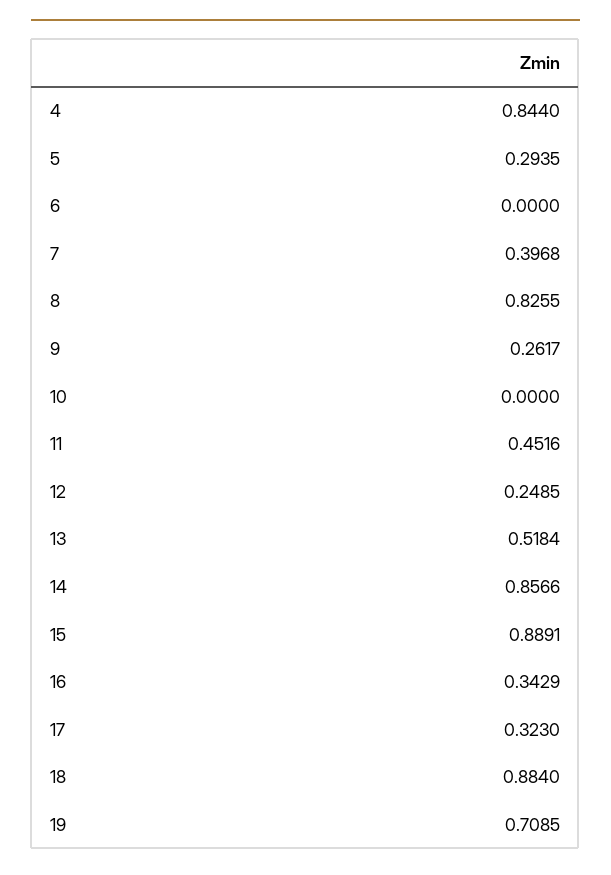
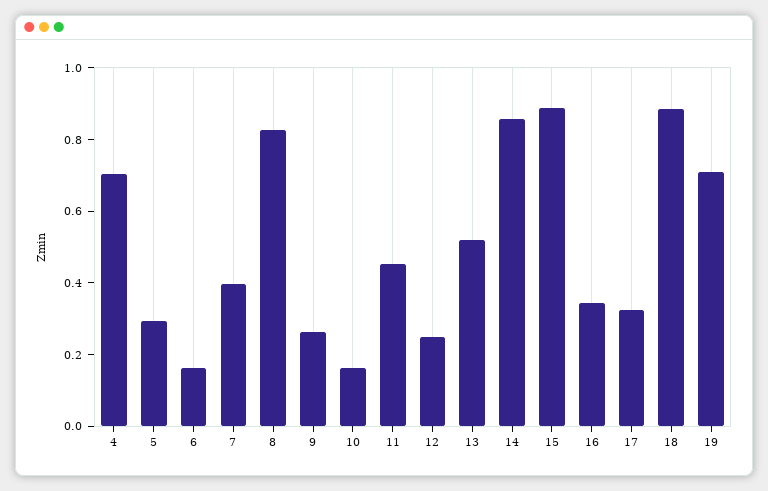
  {
-   "4": 0.844,
+   "4": 0.7,
    "5": 0.2935,
-   "6": 0,
+   "6": 0.15,
    "7": 0.3968,
    "8": 0.8255,
    "9": 0.2617,
-   "10": 0,
+   "10": 0.15,
    "11": 0.4516,
    "12": 0.2485,
    "13": 0.5184,
    "14": 0.8566,
    "15": 0.8891,
    "16": 0.3429,
    "17": 0.323,
    "18": 0.884,
    "19": 0.7085
  }

